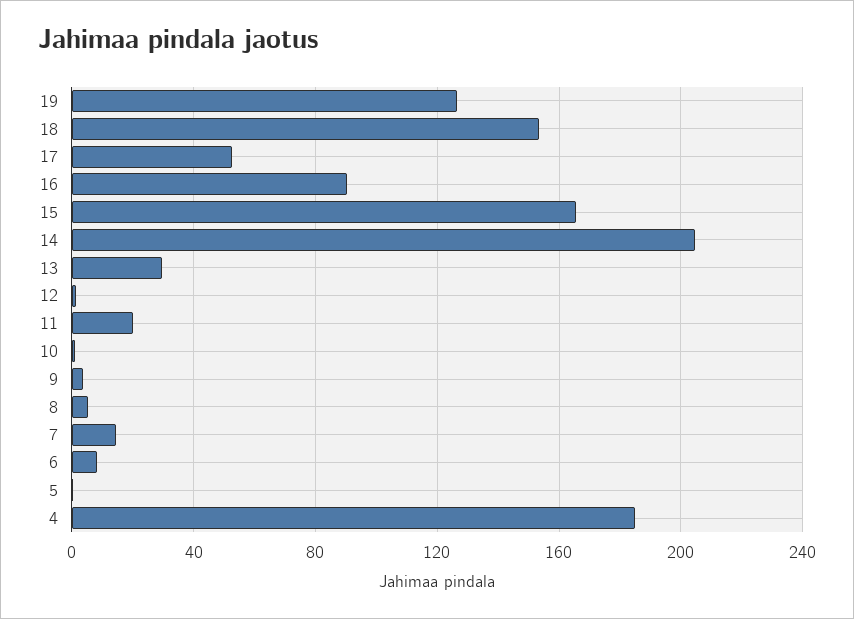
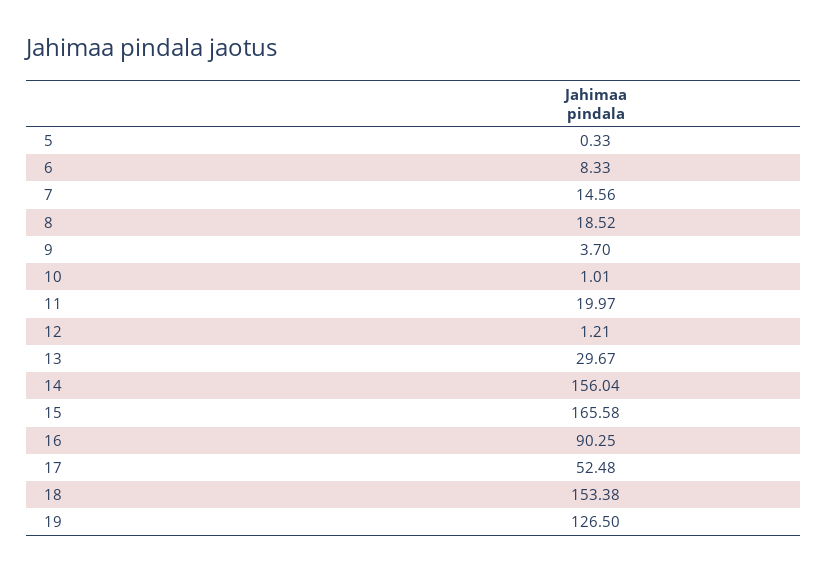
  {
    "19": 126.5,
    "18": 153.38,
    "17": 52.48,
    "16": 90.25,
    "15": 165.58,
-   "14": 205,
+   "14": 156.04,
    "13": 29.67,
    "12": 1.21,
    "11": 19.97,
    "10": 1.01,
    "9": 3.7,
-   "8": 5,
+   "8": 18.52,
    "7": 14.56,
    "6": 8.33,
-   "5": 0.33,
+   "5": 0.33
-   "4": 185
  }

